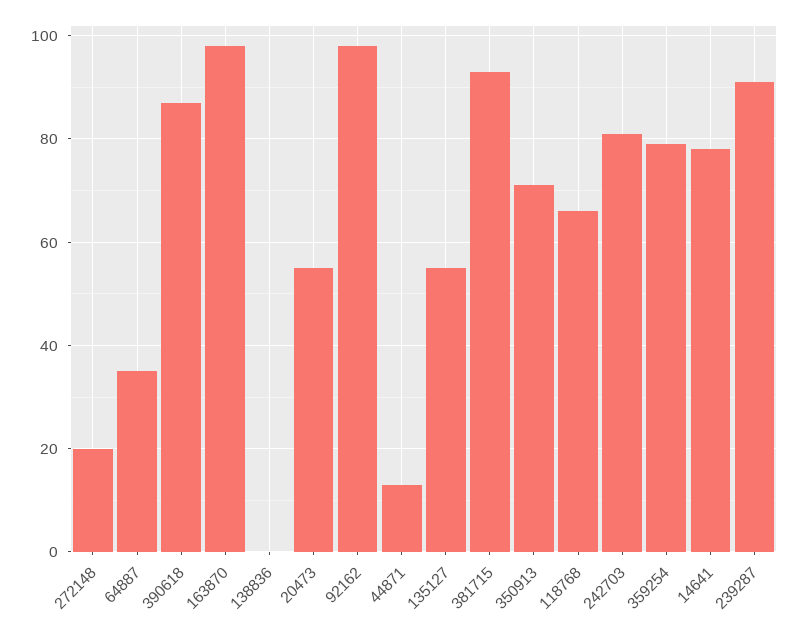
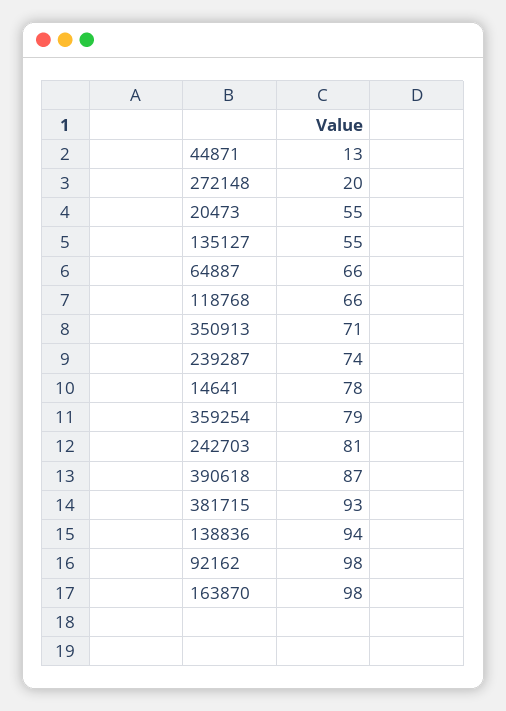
  {
    "272148": 20,
-   "64887": 35,
+   "64887": 66,
    "390618": 87,
    "163870": 98,
-   "138836": 0,
+   "138836": 94,
    "20473": 55,
    "92162": 98,
    "44871": 13,
    "135127": 55,
    "381715": 93,
    "350913": 71,
    "118768": 66,
    "242703": 81,
    "359254": 79,
    "14641": 78,
-   "239287": 90
+   "239287": 74
  }

